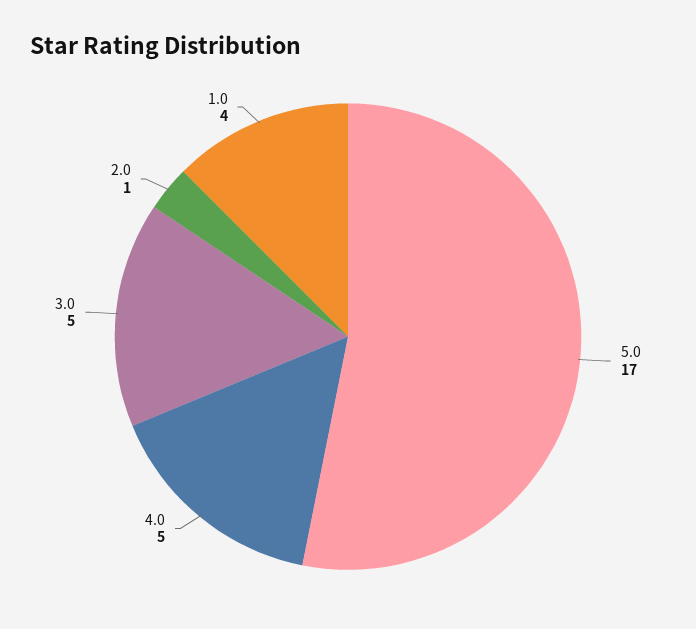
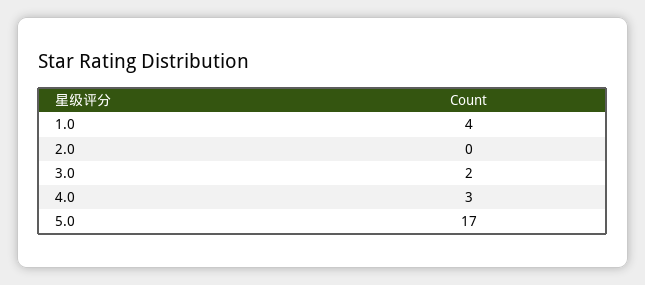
  {
    "5.0": 17,
-   "4.0": 5,
+   "4.0": 3,
-   "3.0": 5,
+   "3.0": 2,
-   "2.0": 1,
+   "2.0": 0,
    "1.0": 4
  }

